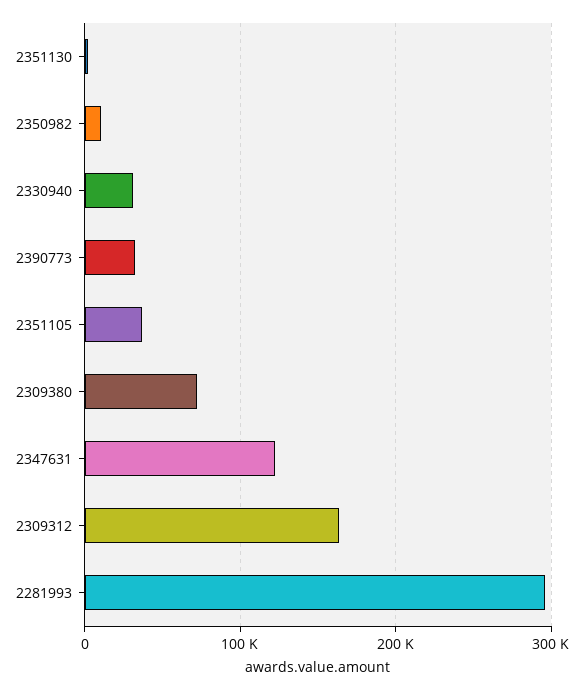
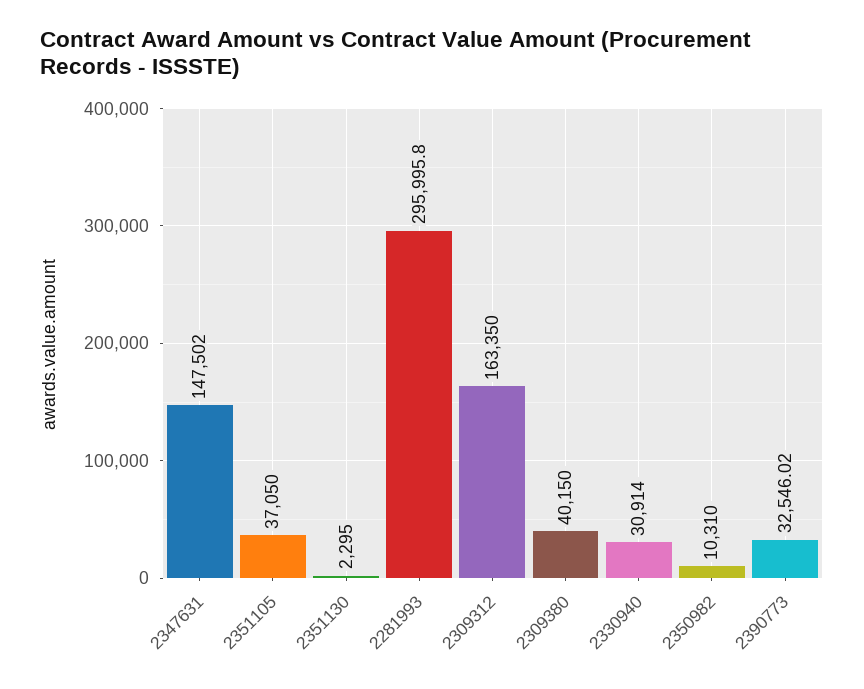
  {
    "2351130": 2295,
    "2350982": 10310,
    "2330940": 30914,
    "2390773": 32546.02,
    "2351105": 37050,
-   "2309380": 70000,
+   "2309380": 40150,
-   "2347631": 120000,
+   "2347631": 147502,
    "2309312": 163350,
    "2281993": 295995.8
  }

